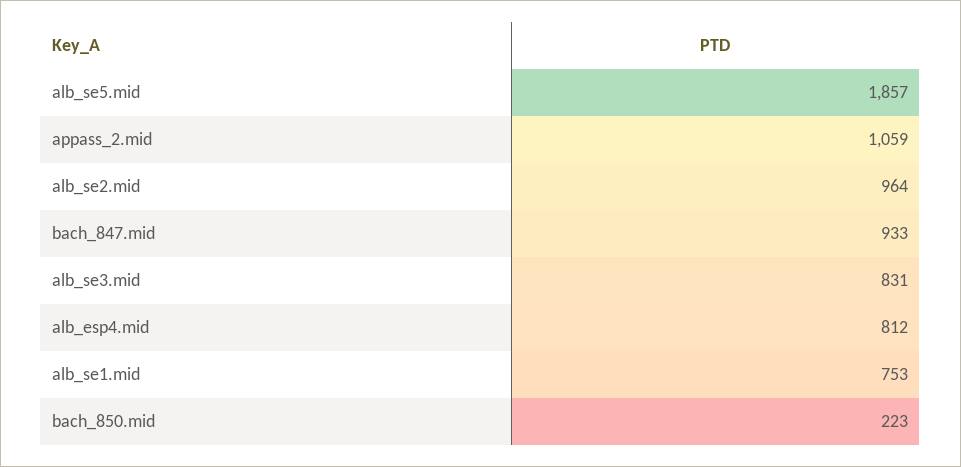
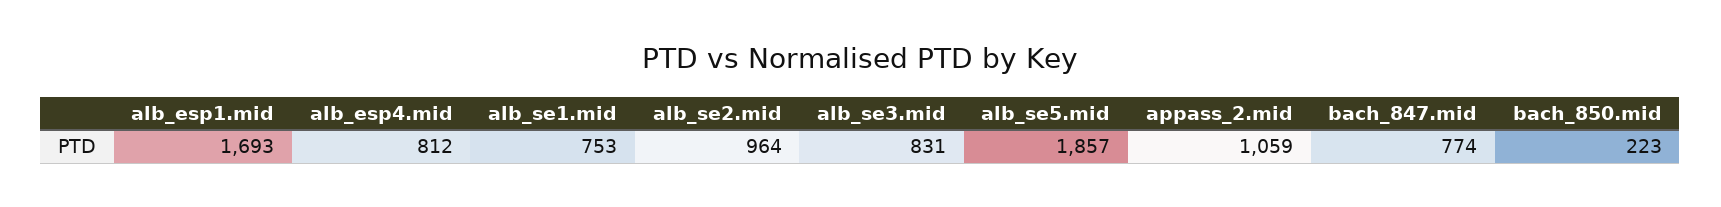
  {
    "alb_se5.mid": 1857,
    "appass_2.mid": 1059,
    "alb_se2.mid": 964,
-   "bach_847.mid": 933,
+   "bach_847.mid": 774,
    "alb_se3.mid": 831,
    "alb_esp4.mid": 812,
    "alb_se1.mid": 753,
-   "bach_850.mid": 223
+   "bach_850.mid": 223,
+   "alb_esp1.mid": 1693
  }

